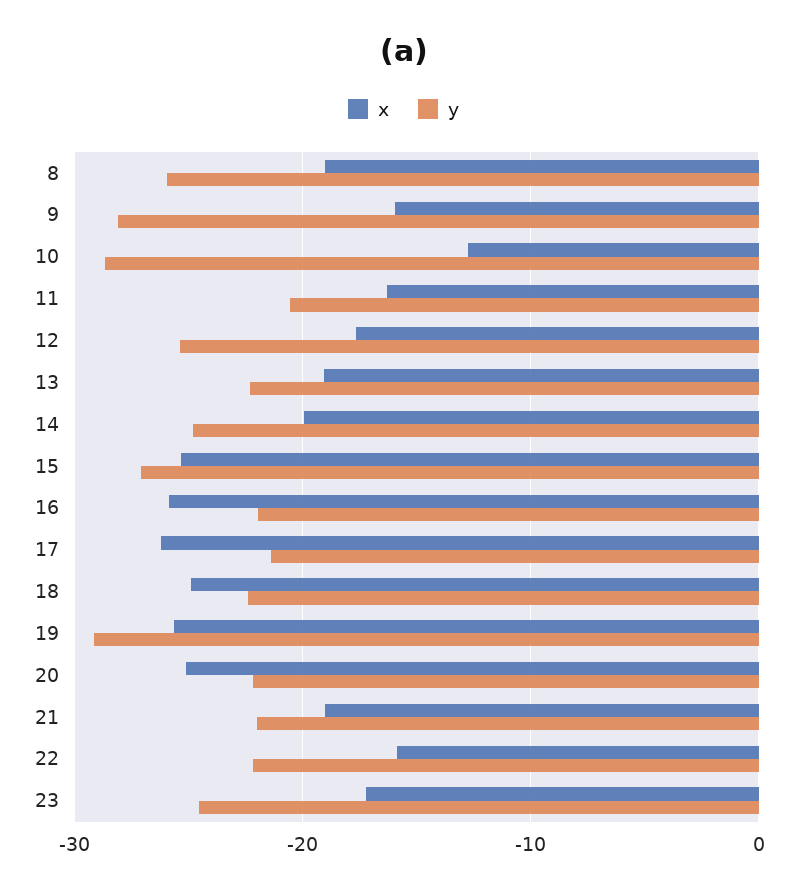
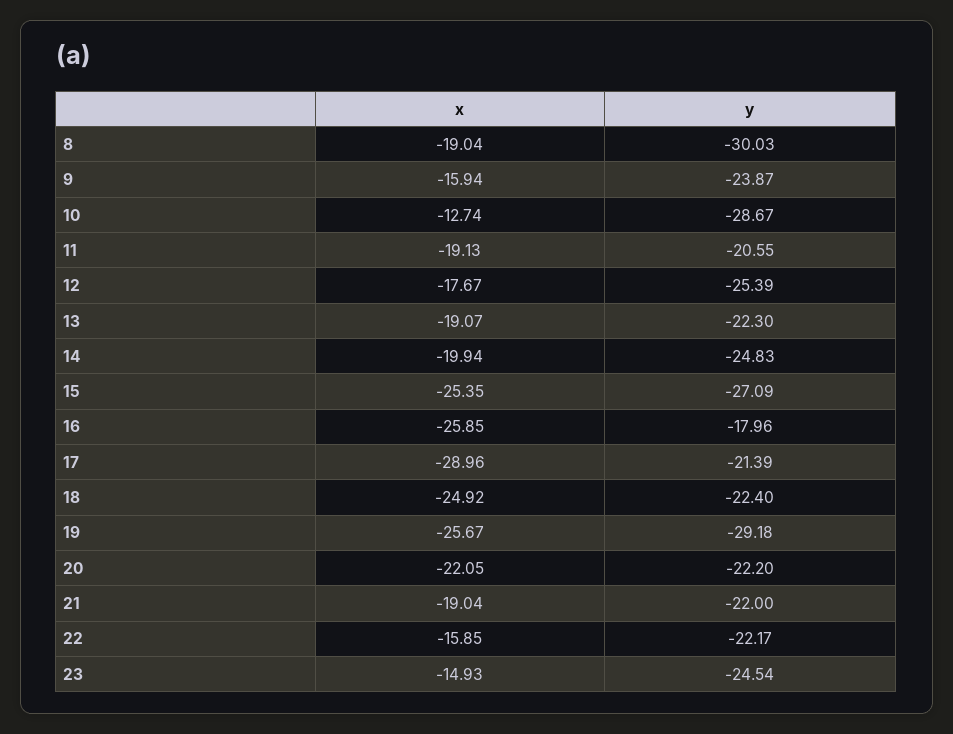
  {
    "x": {
      "8": -19.04,
      "9": -15.94,
      "10": -12.74,
-     "11": -16,
+     "11": -19.13,
      "12": -17.67,
      "13": -19.07,
      "14": -19.94,
      "15": -25.35,
      "16": -25.85,
-     "17": -26,
+     "17": -28.96,
      "18": -24.92,
      "19": -25.67,
-     "20": -25,
+     "20": -22.05,
      "21": -19.04,
      "22": -15.85,
-     "23": -17
+     "23": -14.93
    },
    "y": {
-     "8": -26,
+     "8": -30.03,
-     "9": -28,
+     "9": -23.87,
      "10": -28.67,
      "11": -20.55,
      "12": -25.39,
      "13": -22.3,
      "14": -24.83,
      "15": -27.09,
-     "16": -22,
+     "16": -17.96,
      "17": -21.39,
      "18": -22.4,
      "19": -29.18,
      "20": -22.2,
      "21": -22,
      "22": -22.17,
      "23": -24.54
    }
  }

